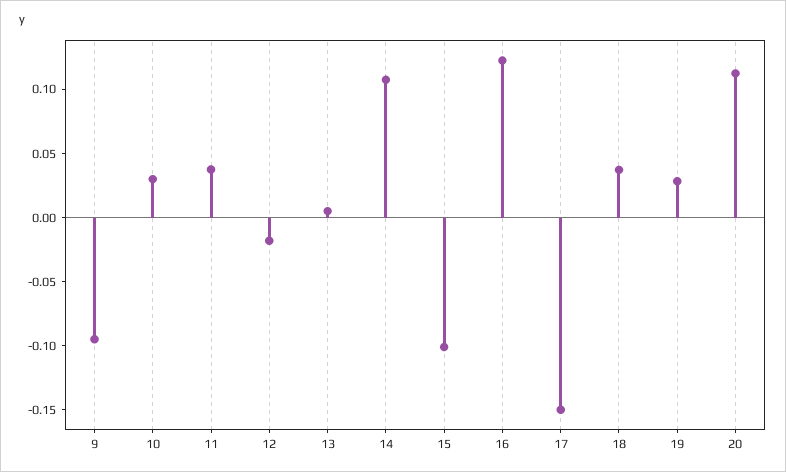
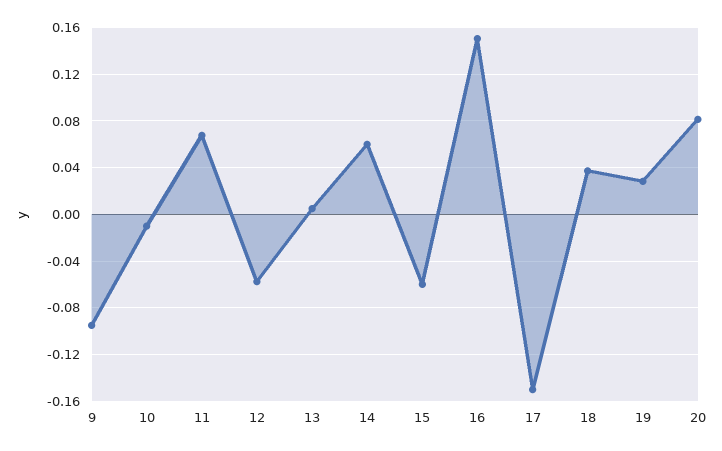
  {
    "9": -0.1,
-   "10": 0.03,
+   "10": -0.01,
-   "11": 0.04,
+   "11": 0.07,
-   "12": -0.02,
+   "12": -0.06,
    "13": 0.01,
-   "14": 0.11,
+   "14": 0.06,
-   "15": -0.1,
+   "15": -0.06,
-   "16": 0.12,
+   "16": 0.15,
    "17": -0.15,
    "18": 0.04,
    "19": 0.03,
-   "20": 0.11
+   "20": 0.08
  }

